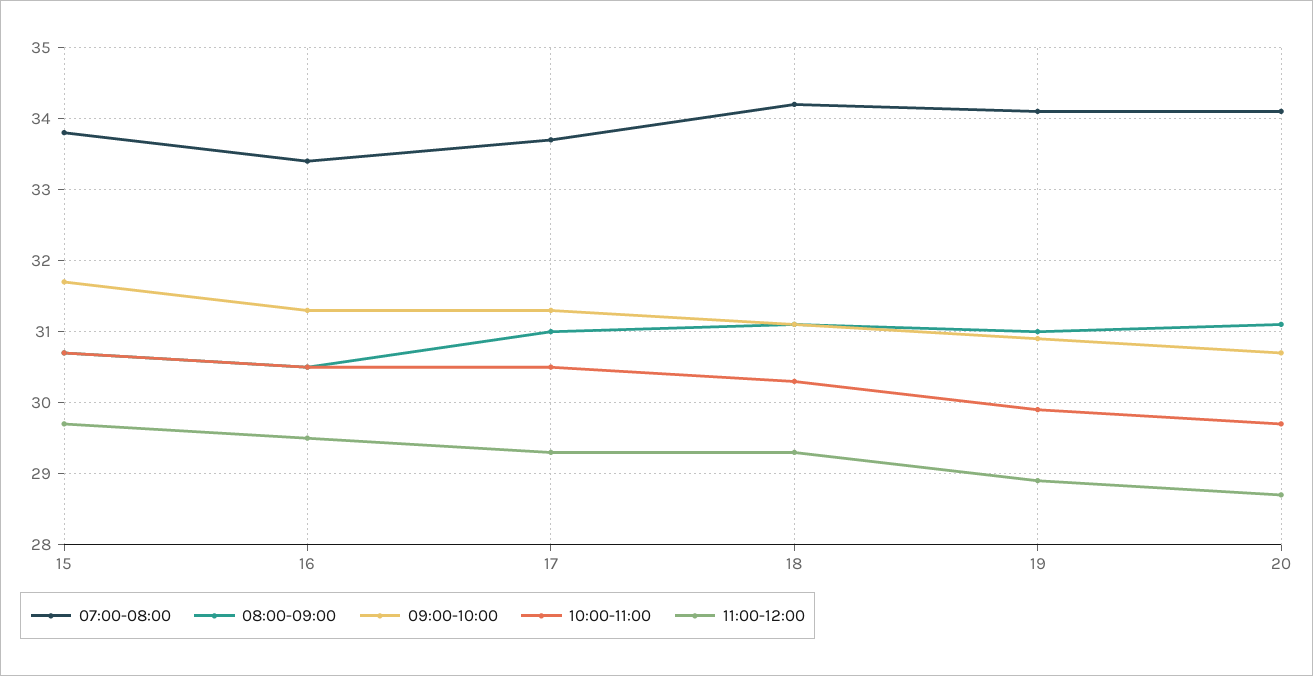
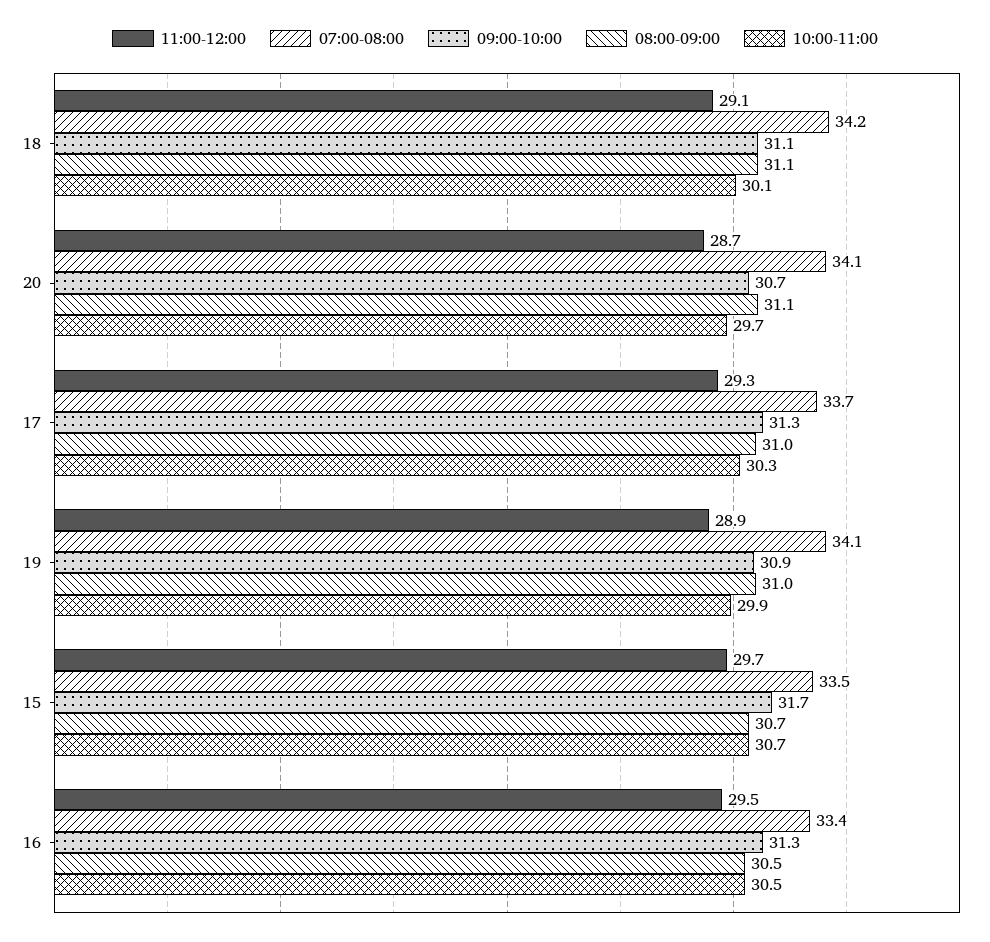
  {
    "07:00-08:00": {
-     "15": 33.8,
+     "15": 33.5,
      "16": 33.4,
      "17": 33.7,
      "18": 34.2,
      "19": 34.1,
      "20": 34.1
    },
    "08:00-09:00": {
      "15": 30.7,
      "16": 30.5,
      "17": 31,
      "18": 31.1,
      "19": 31,
      "20": 31.1
    },
    "09:00-10:00": {
      "15": 31.7,
      "16": 31.3,
      "17": 31.3,
      "18": 31.1,
      "19": 30.9,
      "20": 30.7
    },
    "10:00-11:00": {
      "15": 30.7,
      "16": 30.5,
-     "17": 30.5,
+     "17": 30.3,
-     "18": 30.3,
+     "18": 30.1,
      "19": 29.9,
      "20": 29.7
    },
    "11:00-12:00": {
      "15": 29.7,
      "16": 29.5,
      "17": 29.3,
-     "18": 29.3,
+     "18": 29.1,
      "19": 28.9,
      "20": 28.7
    }
  }

